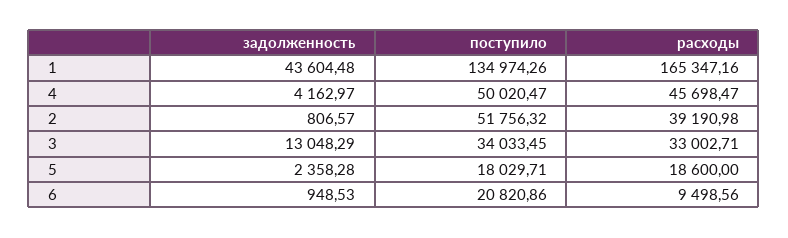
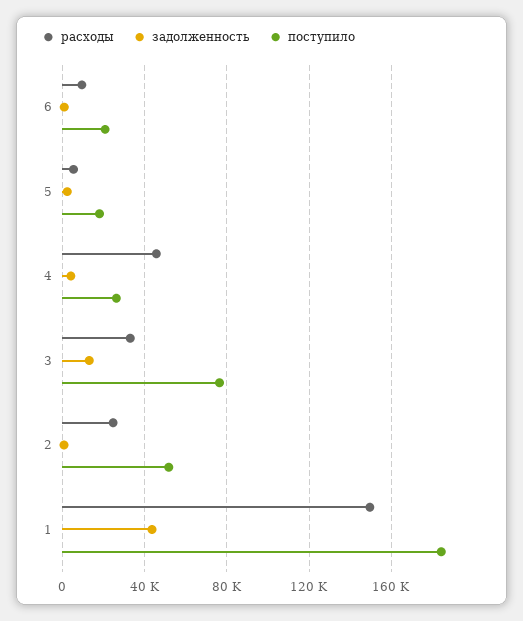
  {
    "задолженность": {
      "1": 43604.48,
      "4": 4162.97,
      "2": 806.57,
      "3": 13048.29,
      "5": 2358.28,
      "6": 948.53
    },
    "поступило": {
-     "1": 134974.26,
+     "1": 185000,
-     "4": 50020.47,
+     "4": 25000,
      "2": 51756.32,
-     "3": 34033.45,
+     "3": 75000,
      "5": 18029.71,
      "6": 20820.86
    },
    "расходы": {
-     "1": 165347.16,
+     "1": 150000,
      "4": 45698.47,
-     "2": 39190.98,
+     "2": 25000,
      "3": 33002.71,
-     "5": 18600,
+     "5": 5000,
      "6": 9498.56
    }
  }

